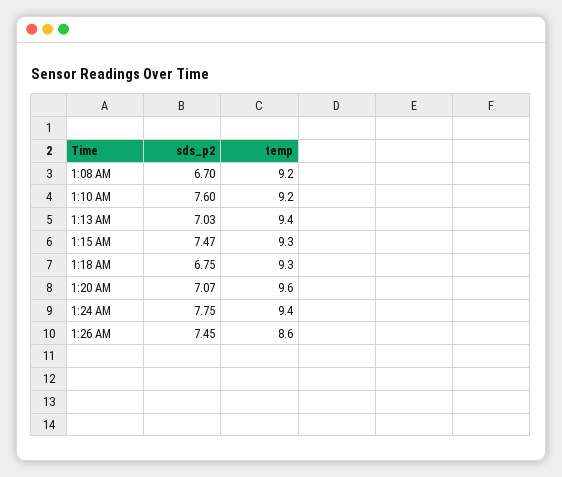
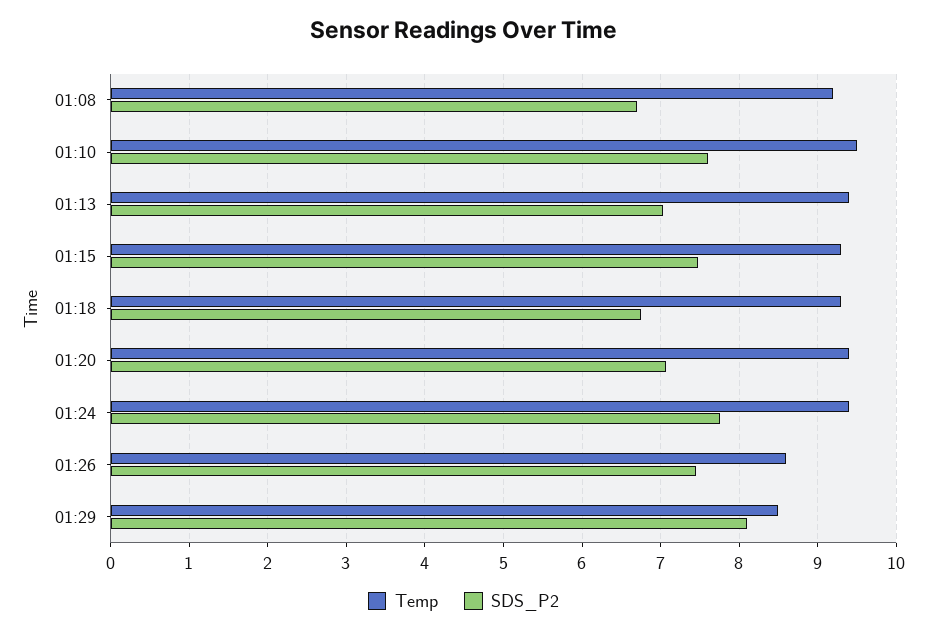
  {
    "sds_p2": {
      "1:08 AM": 6.7,
      "1:10 AM": 7.6,
      "1:13 AM": 7.03,
      "1:15 AM": 7.47,
      "1:18 AM": 6.75,
      "1:20 AM": 7.07,
      "1:24 AM": 7.75,
-     "1:26 AM": 7.45
+     "1:26 AM": 7.45,
+     "01:29": 8.1
    },
    "temp": {
      "1:08 AM": 9.2,
-     "1:10 AM": 9.2,
+     "1:10 AM": 9.5,
      "1:13 AM": 9.4,
      "1:15 AM": 9.3,
      "1:18 AM": 9.3,
-     "1:20 AM": 9.6,
+     "1:20 AM": 9.4,
      "1:24 AM": 9.4,
-     "1:26 AM": 8.6
+     "1:26 AM": 8.6,
+     "01:29": 8.5
    }
  }

